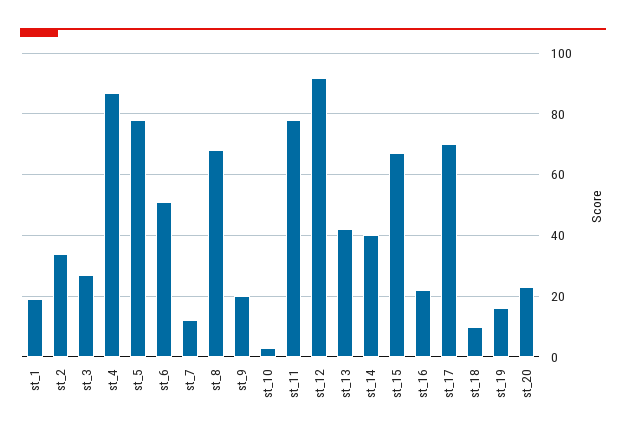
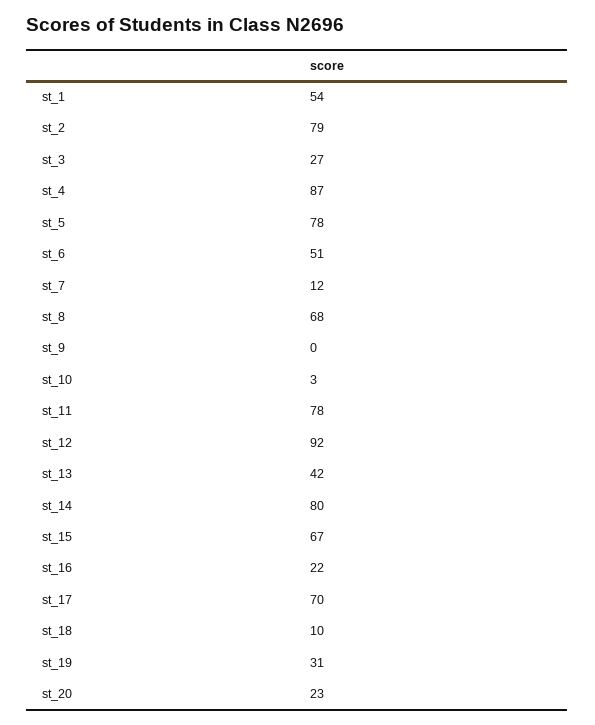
  {
-   "st_1": 20,
+   "st_1": 54,
-   "st_2": 35,
+   "st_2": 79,
    "st_3": 27,
    "st_4": 87,
    "st_5": 78,
    "st_6": 51,
    "st_7": 12,
    "st_8": 68,
-   "st_9": 20,
+   "st_9": 0,
    "st_10": 3,
    "st_11": 78,
    "st_12": 92,
    "st_13": 42,
-   "st_14": 40,
+   "st_14": 80,
    "st_15": 67,
    "st_16": 22,
    "st_17": 70,
    "st_18": 10,
-   "st_19": 15,
+   "st_19": 31,
    "st_20": 23
  }

